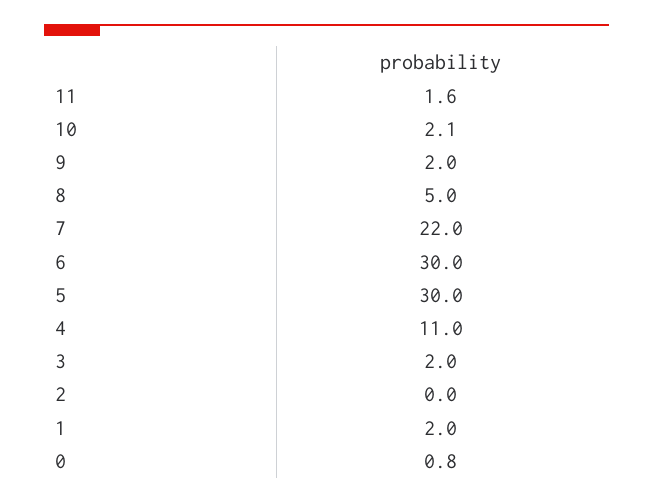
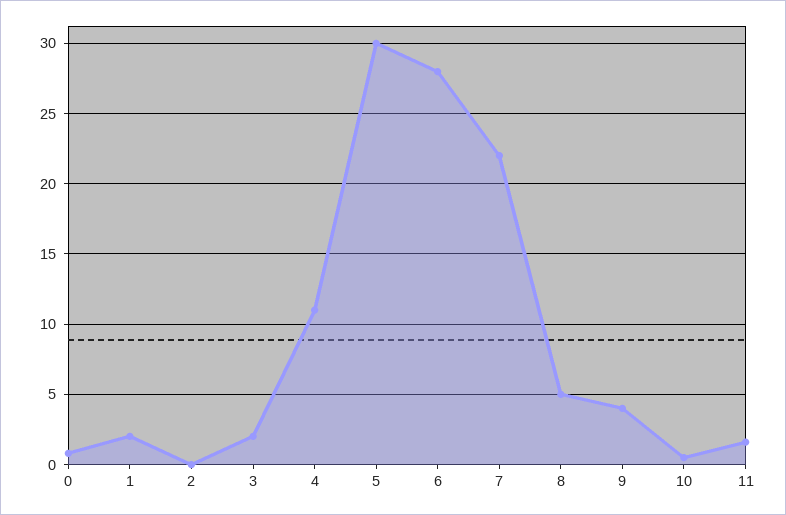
  {
    "11": 1.6,
-   "10": 2.1,
+   "10": 0.5,
-   "9": 2,
+   "9": 4,
    "8": 5,
    "7": 22,
-   "6": 30,
+   "6": 28,
    "5": 30,
    "4": 11,
    "3": 2,
    "2": 0,
    "1": 2,
    "0": 0.8
  }

